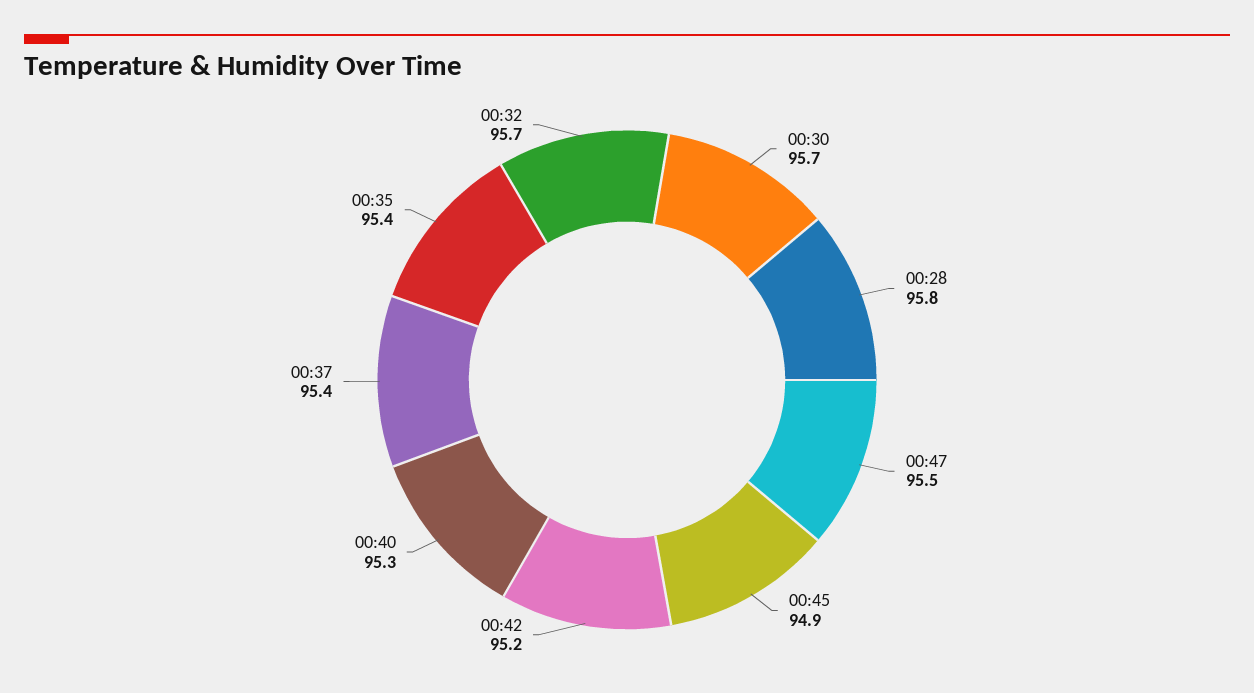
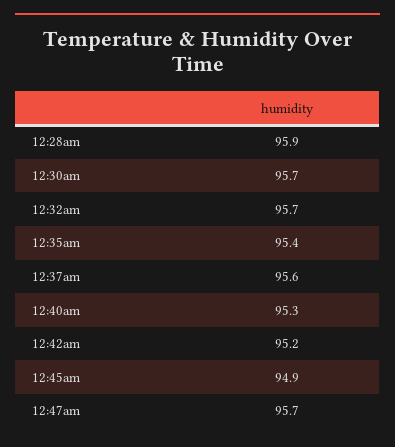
  {
    "00:30": 95.7,
-   "00:28": 95.8,
+   "00:28": 95.9,
-   "00:47": 95.5,
+   "00:47": 95.7,
    "00:45": 94.9,
    "00:42": 95.2,
    "00:40": 95.3,
-   "00:37": 95.4,
+   "00:37": 95.6,
    "00:35": 95.4,
    "00:32": 95.7
  }

